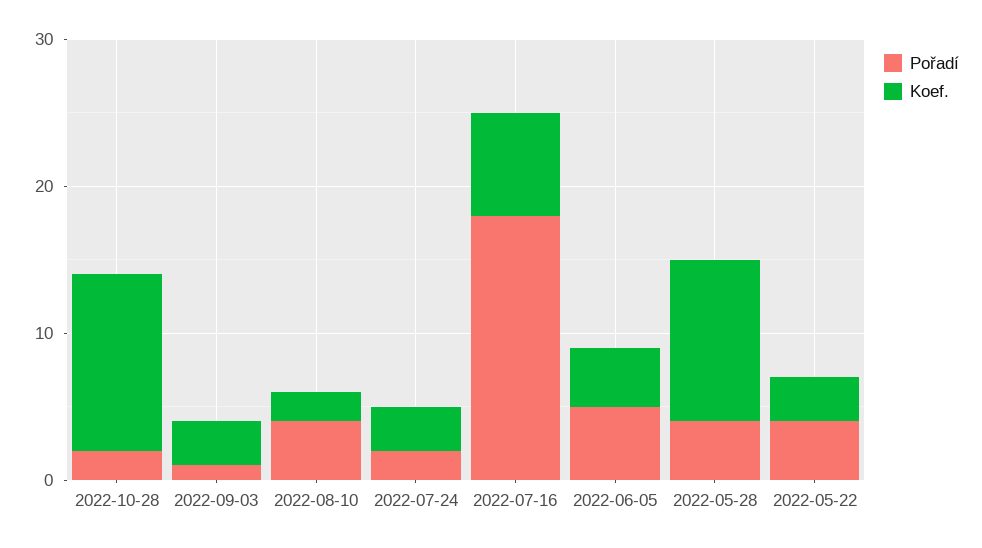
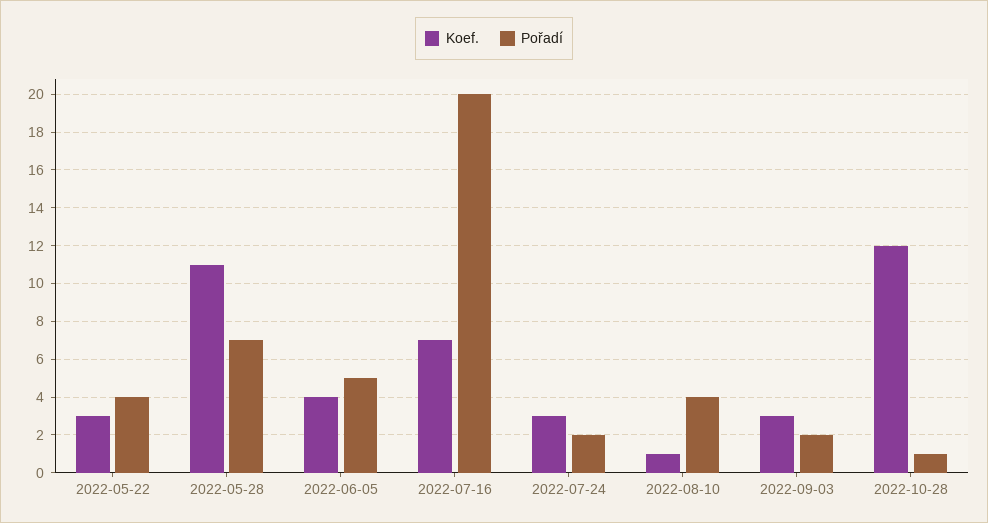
  {
    "Pořadí": {
-     "2022-10-28": 2,
+     "2022-10-28": 1,
-     "2022-09-03": 1,
+     "2022-09-03": 2,
      "2022-08-10": 4,
      "2022-07-24": 2,
-     "2022-07-16": 18,
+     "2022-07-16": 20,
      "2022-06-05": 5,
-     "2022-05-28": 4,
+     "2022-05-28": 7,
      "2022-05-22": 4
    },
    "Koef.": {
      "2022-10-28": 12,
      "2022-09-03": 3,
-     "2022-08-10": 2,
+     "2022-08-10": 1,
      "2022-07-24": 3,
      "2022-07-16": 7,
      "2022-06-05": 4,
      "2022-05-28": 11,
      "2022-05-22": 3
    }
  }

